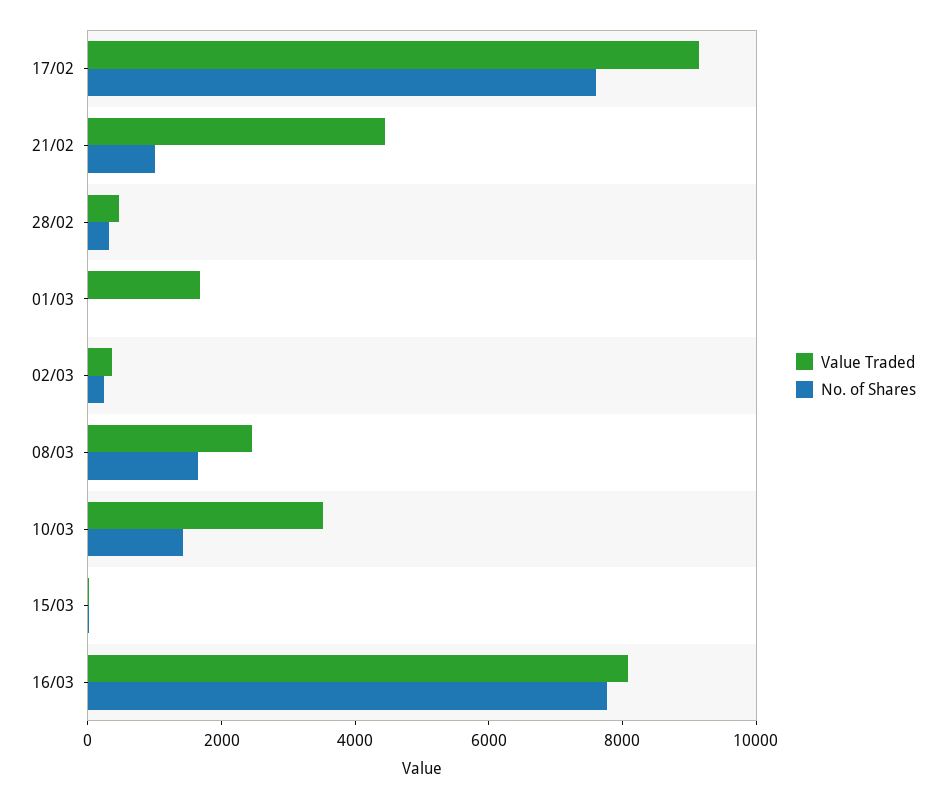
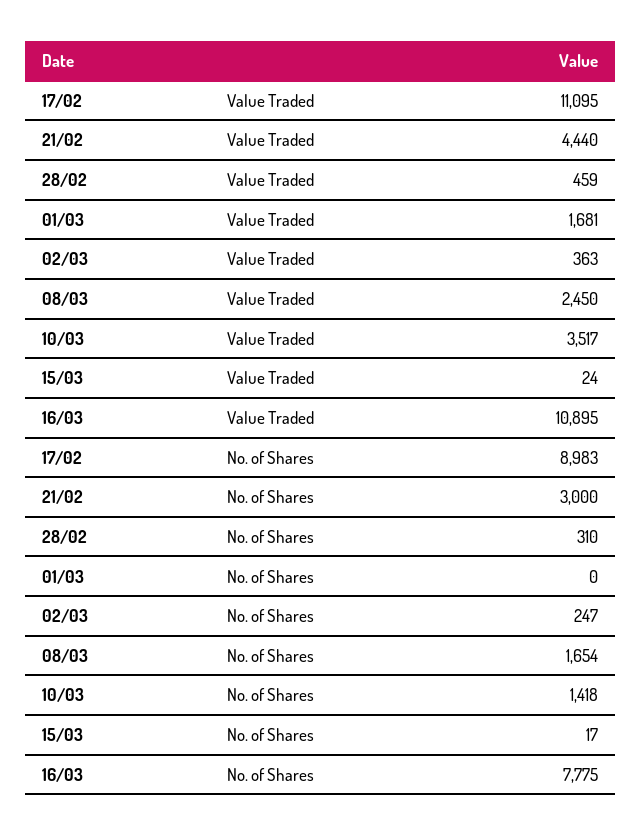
  {
    "Value Traded": {
-     "17/02": 9000,
+     "17/02": 11095,
      "21/02": 4440,
      "28/02": 459,
      "01/03": 1681,
      "02/03": 363,
      "08/03": 2450,
      "10/03": 3517,
      "15/03": 24,
-     "16/03": 8000
+     "16/03": 10895
    },
    "No. of Shares": {
-     "17/02": 7500,
+     "17/02": 8983,
-     "21/02": 1000,
+     "21/02": 3000,
      "28/02": 310,
      "01/03": 0,
      "02/03": 247,
      "08/03": 1654,
      "10/03": 1418,
      "15/03": 17,
      "16/03": 7775
    }
  }

